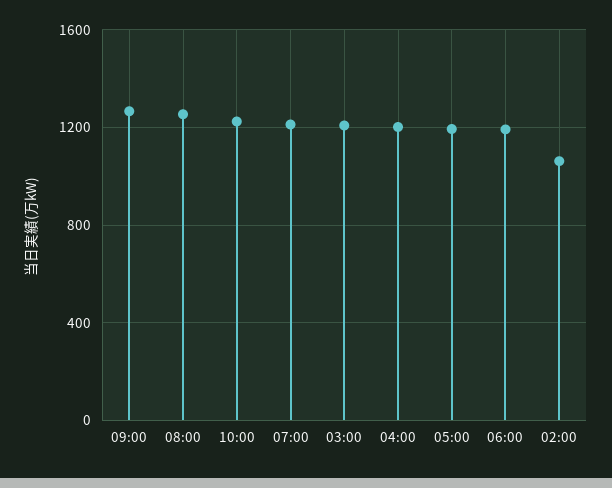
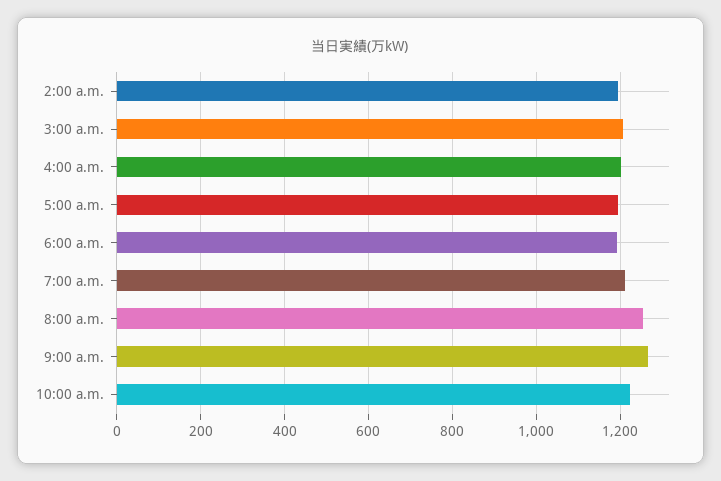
  {
    "09:00": 1260,
    "08:00": 1260,
    "10:00": 1220,
    "07:00": 1220,
    "03:00": 1200,
    "04:00": 1200,
    "05:00": 1200,
    "06:00": 1200,
-   "02:00": 1050
+   "02:00": 1200
  }

